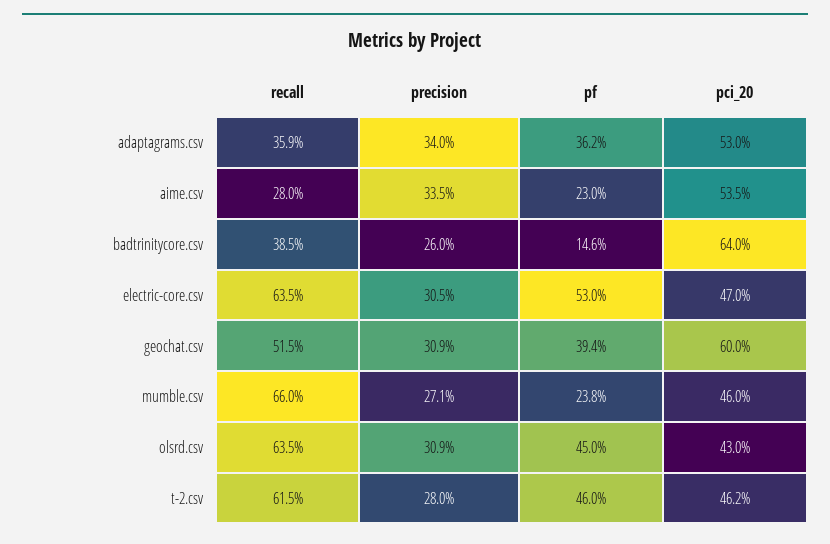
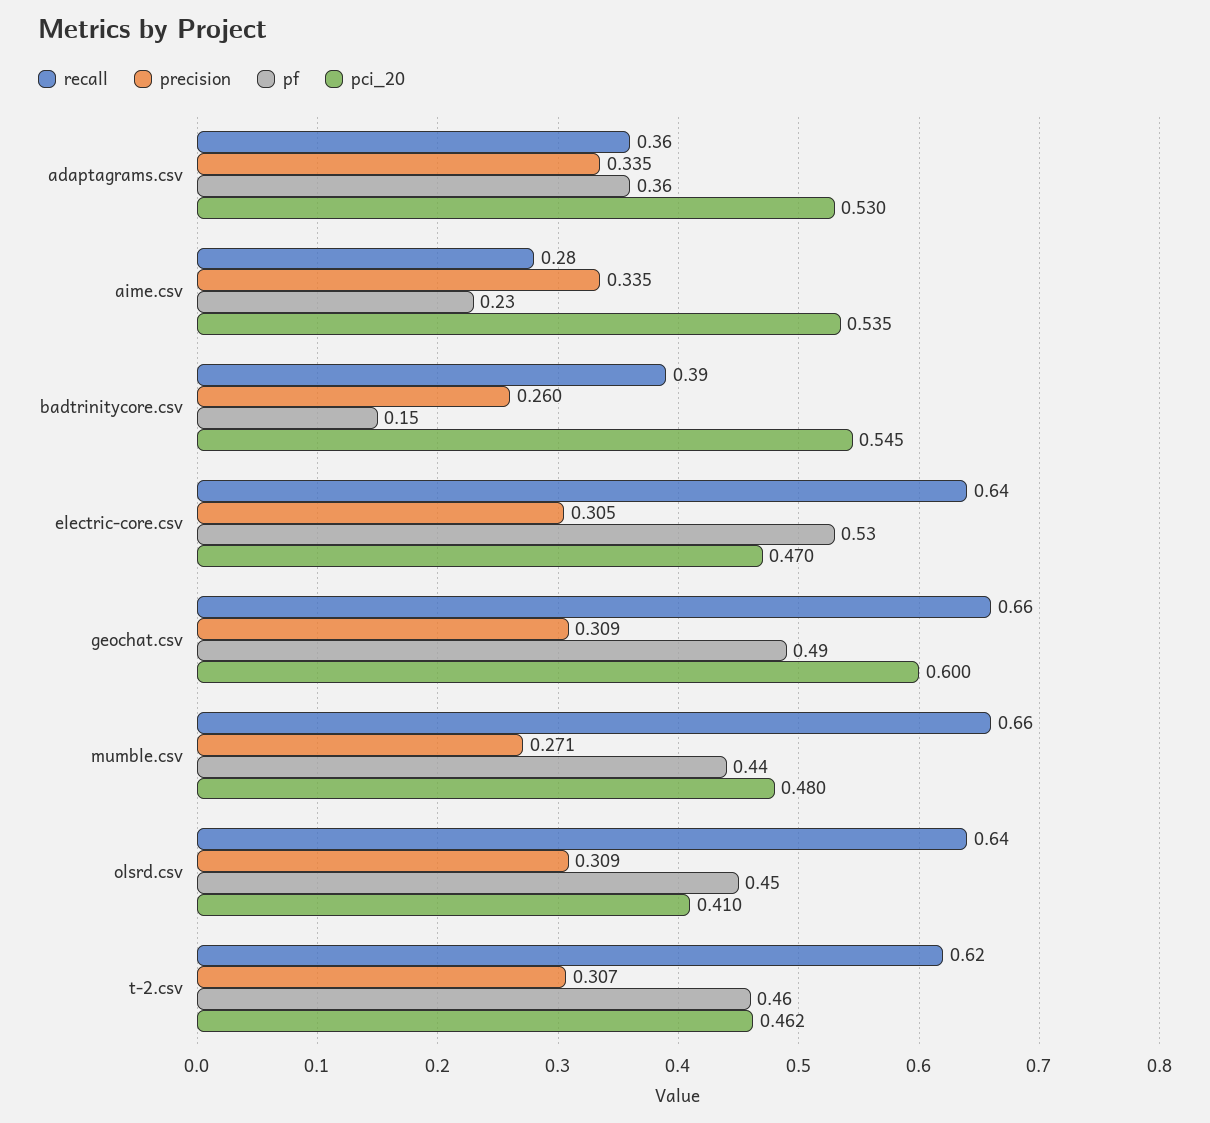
  {
    "recall": {
      "adaptagrams.csv": 0.359,
      "aime.csv": 0.28,
      "badtrinitycore.csv": 0.385,
      "electric-core.csv": 0.635,
-     "geochat.csv": 0.515,
+     "geochat.csv": 0.66,
      "mumble.csv": 0.66,
      "olsrd.csv": 0.635,
      "t-2.csv": 0.615
    },
    "precision": {
-     "adaptagrams.csv": 0.34,
+     "adaptagrams.csv": 0.335,
      "aime.csv": 0.335,
      "badtrinitycore.csv": 0.26,
      "electric-core.csv": 0.305,
      "geochat.csv": 0.309,
      "mumble.csv": 0.271,
      "olsrd.csv": 0.309,
-     "t-2.csv": 0.28
+     "t-2.csv": 0.307
    },
    "pf": {
      "adaptagrams.csv": 0.362,
      "aime.csv": 0.23,
      "badtrinitycore.csv": 0.146,
      "electric-core.csv": 0.53,
-     "geochat.csv": 0.394,
+     "geochat.csv": 0.49,
-     "mumble.csv": 0.238,
+     "mumble.csv": 0.44,
      "olsrd.csv": 0.45,
      "t-2.csv": 0.46
    },
    "pci_20": {
      "adaptagrams.csv": 0.53,
      "aime.csv": 0.535,
-     "badtrinitycore.csv": 0.64,
+     "badtrinitycore.csv": 0.545,
      "electric-core.csv": 0.47,
      "geochat.csv": 0.6,
-     "mumble.csv": 0.46,
+     "mumble.csv": 0.48,
-     "olsrd.csv": 0.43,
+     "olsrd.csv": 0.41,
      "t-2.csv": 0.462
    }
  }

